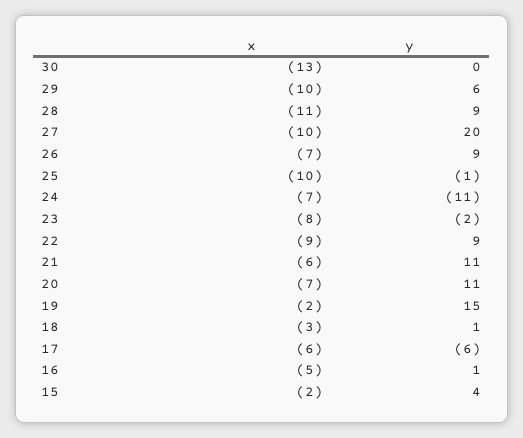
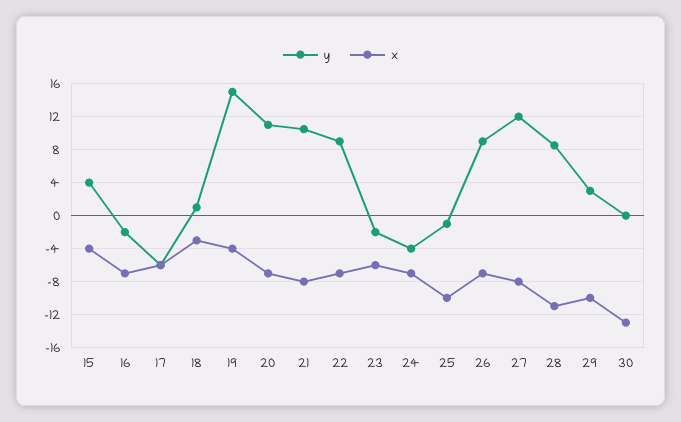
  {
    "x": {
      "30": -13,
      "29": -10,
      "28": -11,
-     "27": -10,
+     "27": -8,
      "26": -7,
      "25": -10,
      "24": -7,
-     "23": -8,
+     "23": -6,
-     "22": -9,
+     "22": -7,
-     "21": -6,
+     "21": -8,
      "20": -7,
-     "19": -2,
+     "19": -4,
      "18": -3,
      "17": -6,
-     "16": -5,
+     "16": -7,
-     "15": -2
+     "15": -4
    },
    "y": {
      "30": 0,
-     "29": 6,
+     "29": 3,
      "28": 9,
-     "27": 20,
+     "27": 12,
      "26": 9,
      "25": -1,
-     "24": -11,
+     "24": -4,
      "23": -2,
      "22": 9,
      "21": 11,
      "20": 11,
      "19": 15,
      "18": 1,
      "17": -6,
-     "16": 1,
+     "16": -2,
      "15": 4
    }
  }

